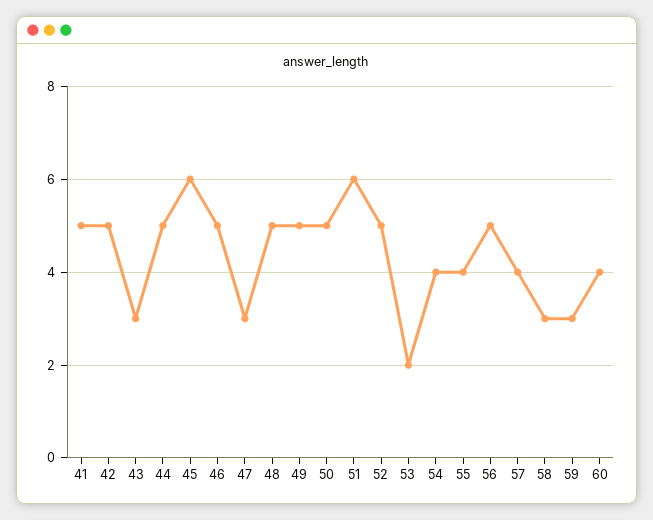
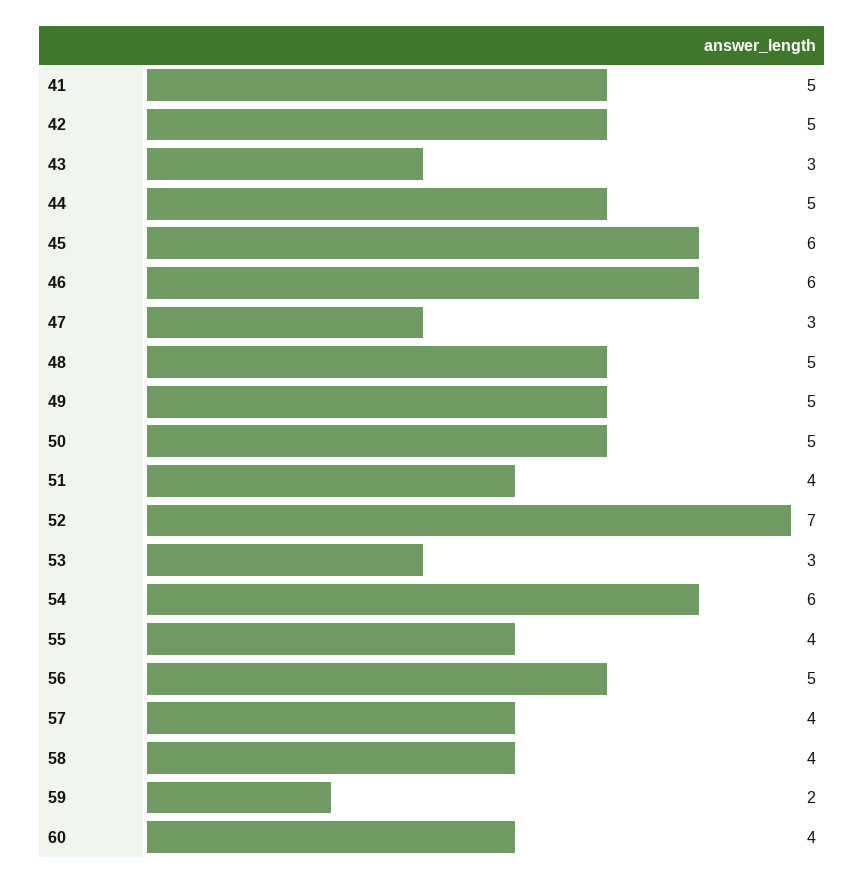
  {
    "41": 5,
    "42": 5,
    "43": 3,
    "44": 5,
    "45": 6,
-   "46": 5,
+   "46": 6,
    "47": 3,
    "48": 5,
    "49": 5,
    "50": 5,
-   "51": 6,
+   "51": 4,
-   "52": 5,
+   "52": 7,
-   "53": 2,
+   "53": 3,
-   "54": 4,
+   "54": 6,
    "55": 4,
    "56": 5,
    "57": 4,
-   "58": 3,
+   "58": 4,
-   "59": 3,
+   "59": 2,
    "60": 4
  }

